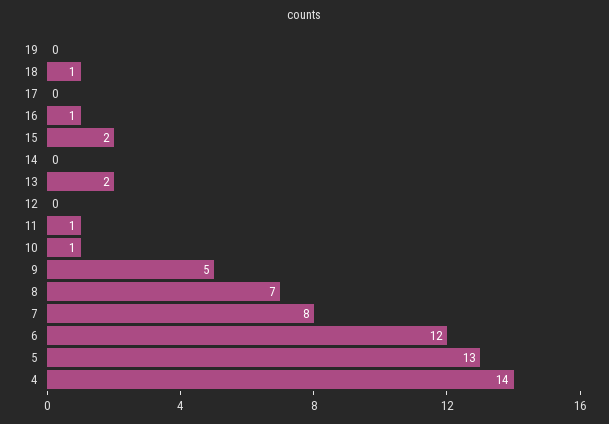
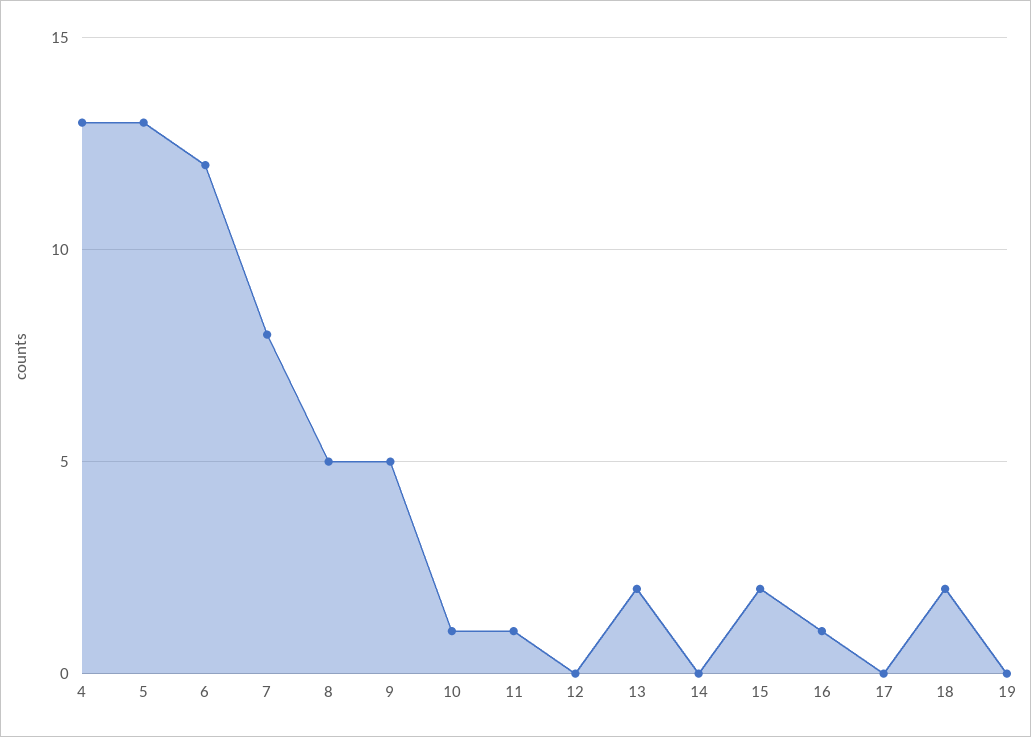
  {
    "19": 0,
-   "18": 1,
+   "18": 2,
    "17": 0,
    "16": 1,
    "15": 2,
    "14": 0,
    "13": 2,
    "12": 0,
    "11": 1,
    "10": 1,
    "9": 5,
-   "8": 7,
+   "8": 5,
    "7": 8,
    "6": 12,
    "5": 13,
-   "4": 14
+   "4": 13
  }

